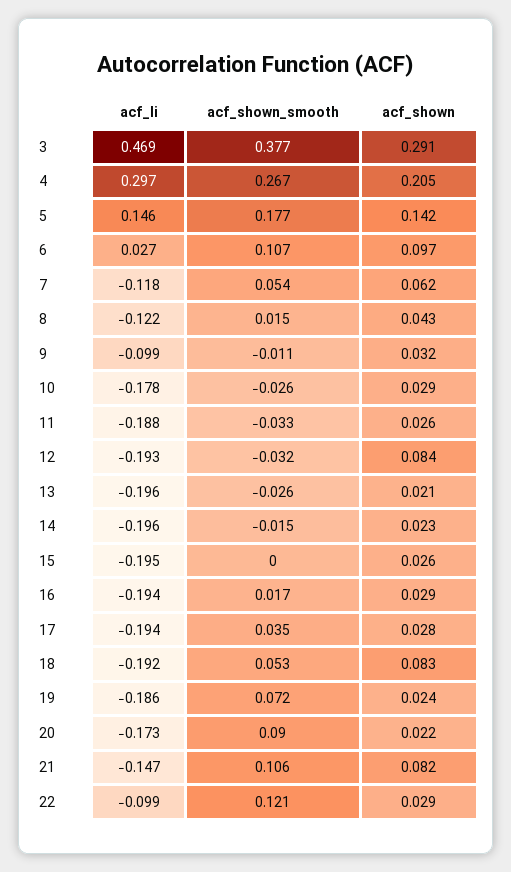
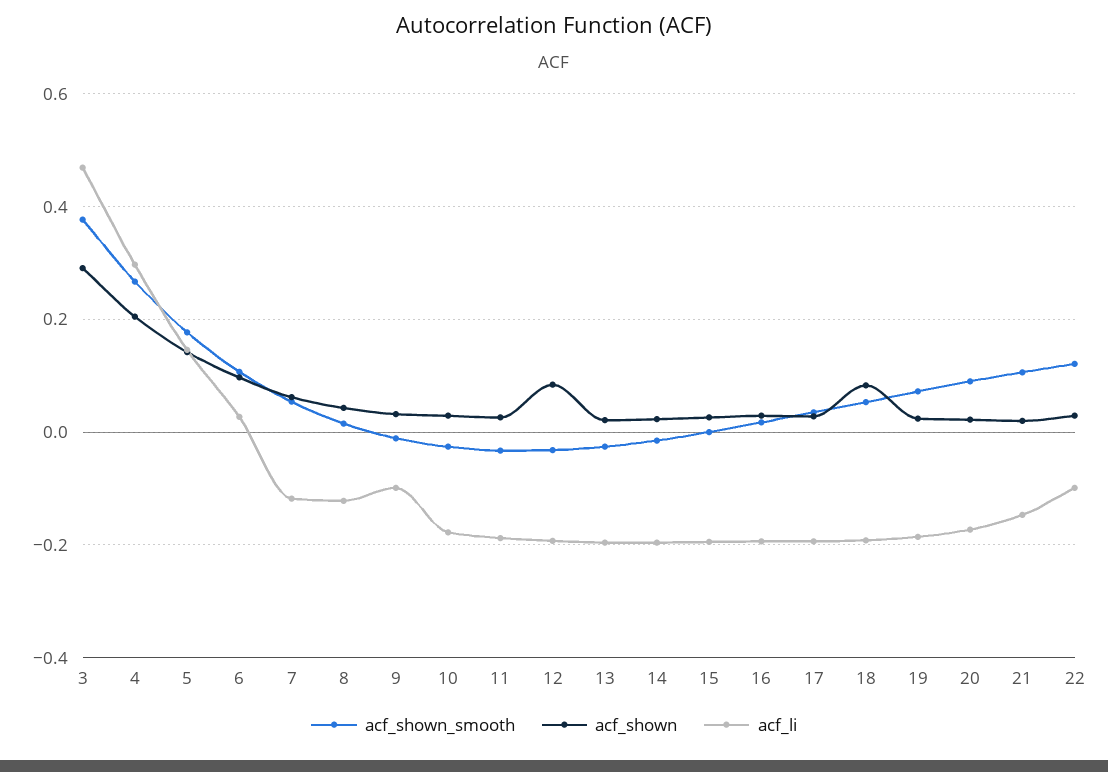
  {
    "acf_li": {
      "3": 0.469,
      "4": 0.297,
      "5": 0.146,
      "6": 0.027,
      "7": -0.118,
      "8": -0.122,
      "9": -0.099,
      "10": -0.178,
      "11": -0.188,
      "12": -0.193,
      "13": -0.196,
      "14": -0.196,
      "15": -0.195,
      "16": -0.194,
      "17": -0.194,
      "18": -0.192,
      "19": -0.186,
      "20": -0.173,
      "21": -0.147,
      "22": -0.099
    },
    "acf_shown_smooth": {
      "3": 0.377,
      "4": 0.267,
      "5": 0.177,
      "6": 0.107,
      "7": 0.054,
      "8": 0.015,
      "9": -0.011,
      "10": -0.026,
      "11": -0.033,
      "12": -0.032,
      "13": -0.026,
      "14": -0.015,
      "15": 0,
      "16": 0.017,
      "17": 0.035,
      "18": 0.053,
      "19": 0.072,
      "20": 0.09,
      "21": 0.106,
      "22": 0.121
    },
    "acf_shown": {
      "3": 0.291,
      "4": 0.205,
      "5": 0.142,
      "6": 0.097,
      "7": 0.062,
      "8": 0.043,
      "9": 0.032,
      "10": 0.029,
      "11": 0.026,
      "12": 0.084,
      "13": 0.021,
      "14": 0.023,
      "15": 0.026,
      "16": 0.029,
      "17": 0.028,
      "18": 0.083,
      "19": 0.024,
      "20": 0.022,
-     "21": 0.082,
+     "21": 0.02,
      "22": 0.029
    }
  }

